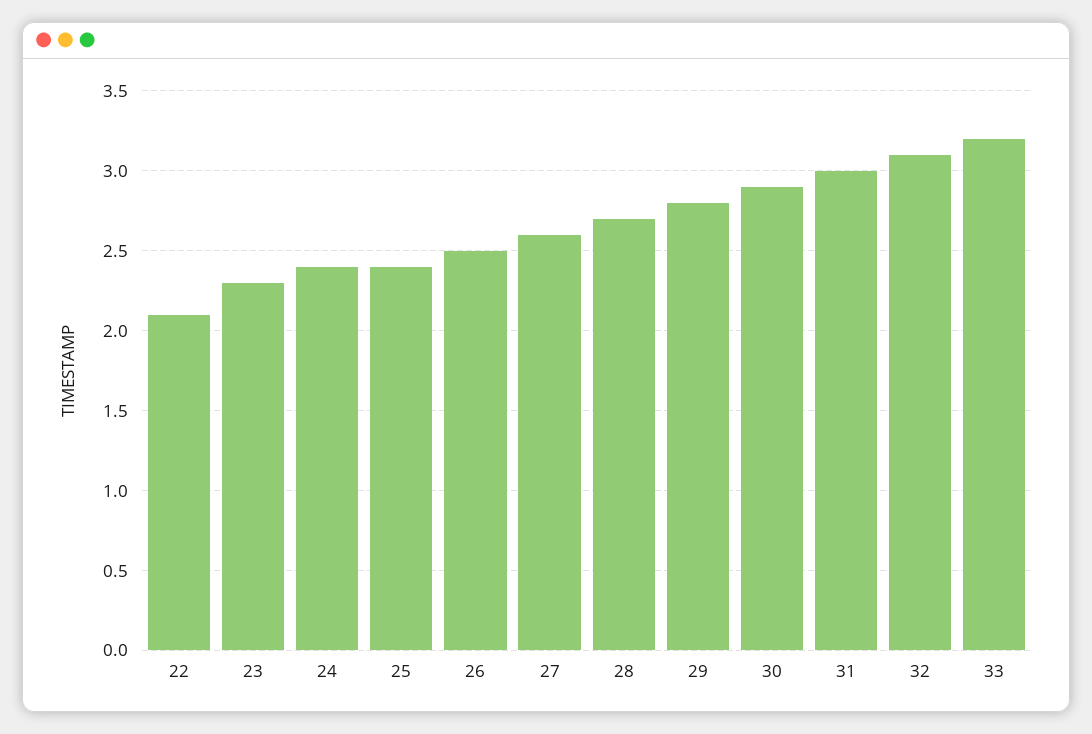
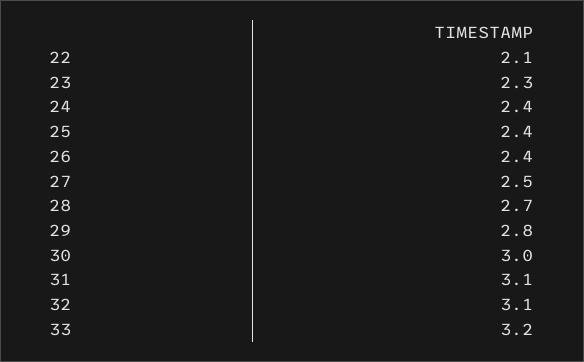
  {
    "22": 2.1,
    "23": 2.3,
    "24": 2.4,
    "25": 2.4,
-   "26": 2.5,
+   "26": 2.4,
-   "27": 2.6,
+   "27": 2.5,
    "28": 2.7,
    "29": 2.8,
-   "30": 2.9,
+   "30": 3,
-   "31": 3,
+   "31": 3.1,
    "32": 3.1,
    "33": 3.2
  }

